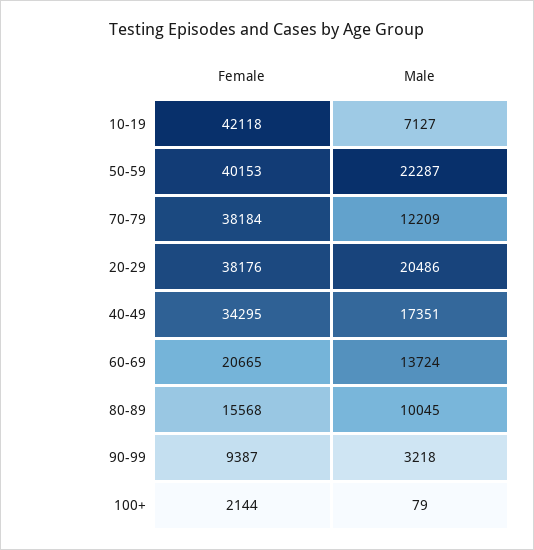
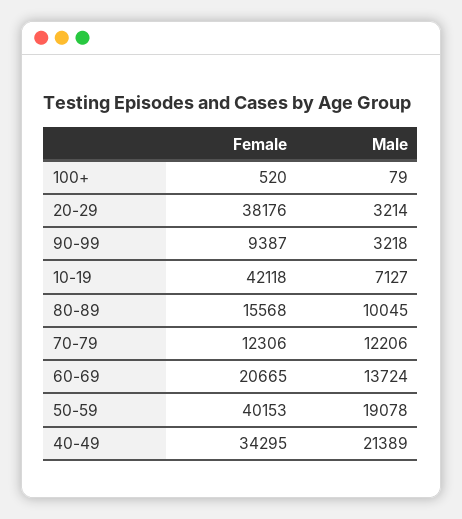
  {
    "Female": {
      "10-19": 42118,
      "50-59": 40153,
-     "70-79": 38184,
+     "70-79": 12306,
      "20-29": 38176,
      "40-49": 34295,
      "60-69": 20665,
      "80-89": 15568,
      "90-99": 9387,
-     "100+": 2144
+     "100+": 520
    },
    "Male": {
      "10-19": 7127,
-     "50-59": 22287,
+     "50-59": 19078,
-     "70-79": 12209,
+     "70-79": 12206,
-     "20-29": 20486,
+     "20-29": 3214,
-     "40-49": 17351,
+     "40-49": 21389,
      "60-69": 13724,
      "80-89": 10045,
      "90-99": 3218,
      "100+": 79
    }
  }

